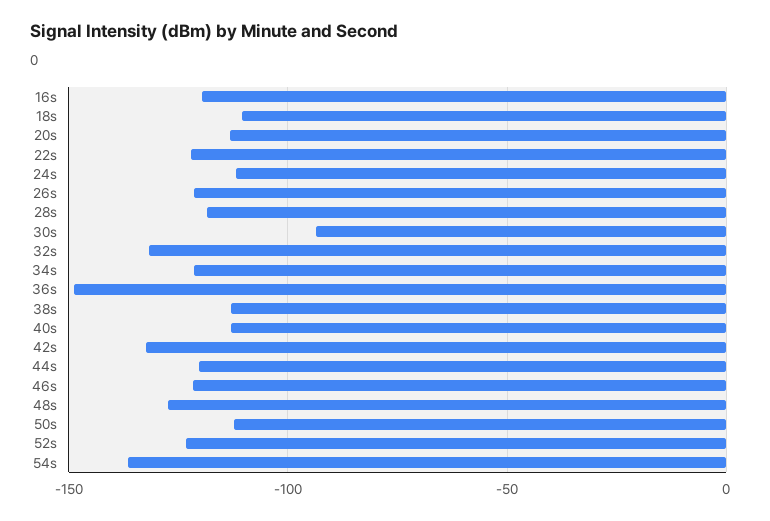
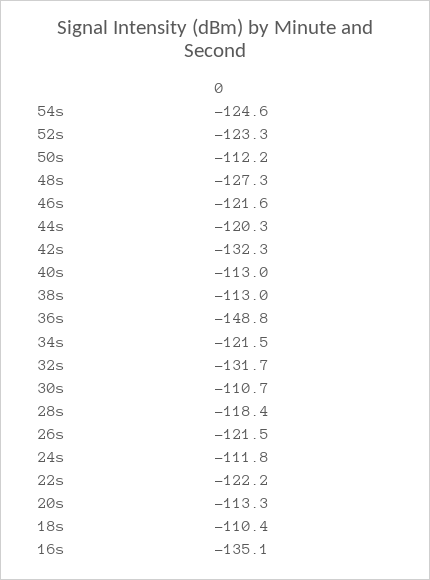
  {
-   "16s": -120,
+   "16s": -135.1,
    "18s": -110.4,
    "20s": -113.3,
    "22s": -122.2,
    "24s": -111.8,
    "26s": -121.5,
    "28s": -118.4,
-   "30s": -95,
+   "30s": -110.7,
    "32s": -131.7,
    "34s": -121.5,
    "36s": -148.8,
    "38s": -113,
    "40s": -113,
    "42s": -132.3,
    "44s": -120.3,
    "46s": -121.6,
    "48s": -127.3,
    "50s": -112.2,
    "52s": -123.3,
-   "54s": -135
+   "54s": -124.6
  }

